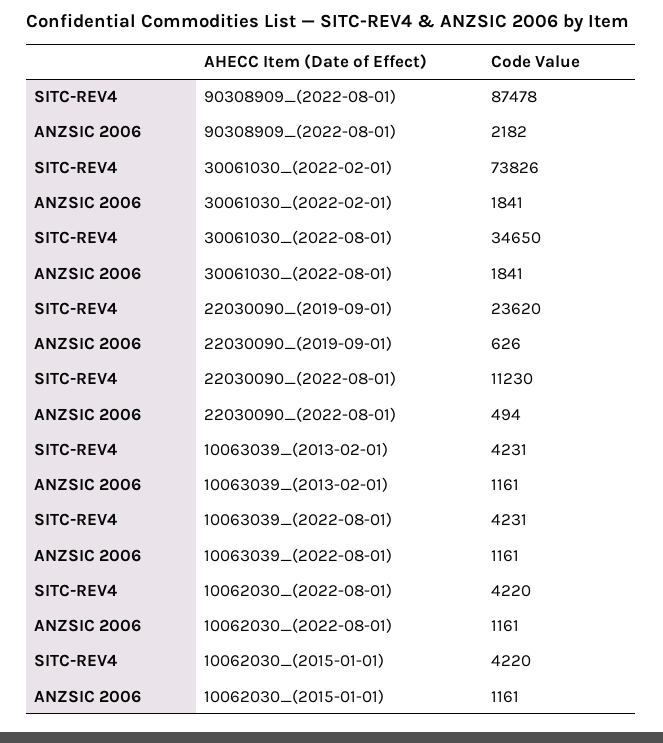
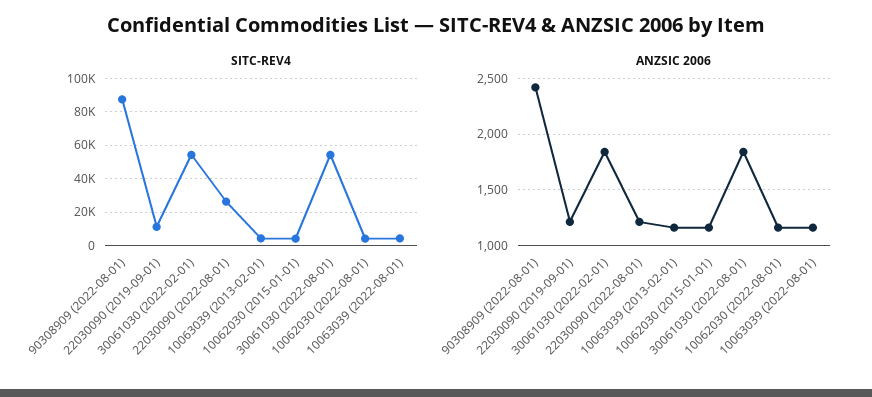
  {
    "SITC-REV4": {
      "90308909_(2022-08-01)": 87478,
-     "30061030_(2022-02-01)": 73826,
+     "30061030_(2022-02-01)": 55000,
-     "30061030_(2022-08-01)": 34650,
+     "30061030_(2022-08-01)": 55000,
-     "22030090_(2019-09-01)": 23620,
+     "22030090_(2019-09-01)": 10000,
-     "22030090_(2022-08-01)": 11230,
+     "22030090_(2022-08-01)": 25000,
      "10063039_(2013-02-01)": 4231,
      "10063039_(2022-08-01)": 4231,
      "10062030_(2022-08-01)": 4220,
      "10062030_(2015-01-01)": 4220
    },
    "ANZSIC 2006": {
-     "90308909_(2022-08-01)": 2182,
+     "90308909_(2022-08-01)": 2400,
      "30061030_(2022-02-01)": 1841,
      "30061030_(2022-08-01)": 1841,
-     "22030090_(2019-09-01)": 626,
+     "22030090_(2019-09-01)": 1200,
-     "22030090_(2022-08-01)": 494,
+     "22030090_(2022-08-01)": 1200,
      "10063039_(2013-02-01)": 1161,
      "10063039_(2022-08-01)": 1161,
      "10062030_(2022-08-01)": 1161,
      "10062030_(2015-01-01)": 1161
    }
  }

